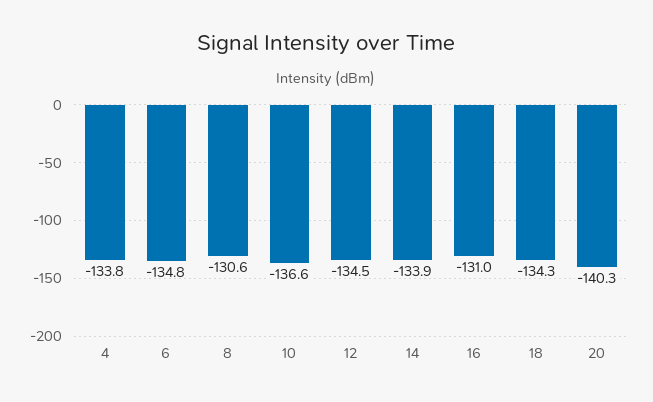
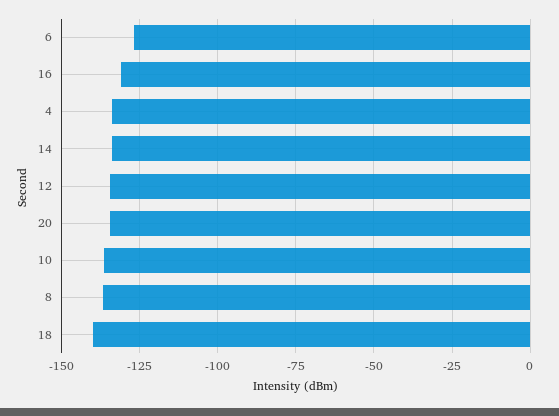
  {
    "4": -133.8,
-   "6": -134.8,
+   "6": -127.5,
-   "8": -130.6,
+   "8": -137.5,
    "10": -136.6,
    "12": -134.5,
    "14": -133.9,
    "16": -131,
-   "18": -134.3,
+   "18": -140,
-   "20": -140.3
+   "20": -135
  }

